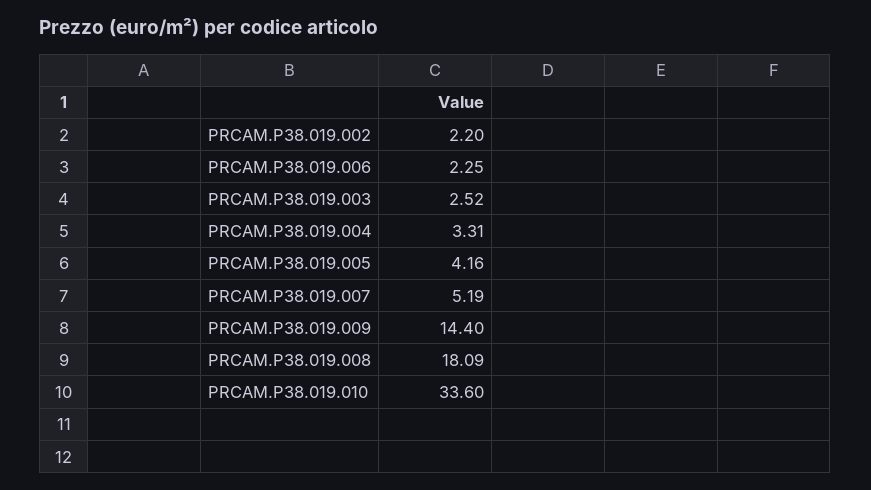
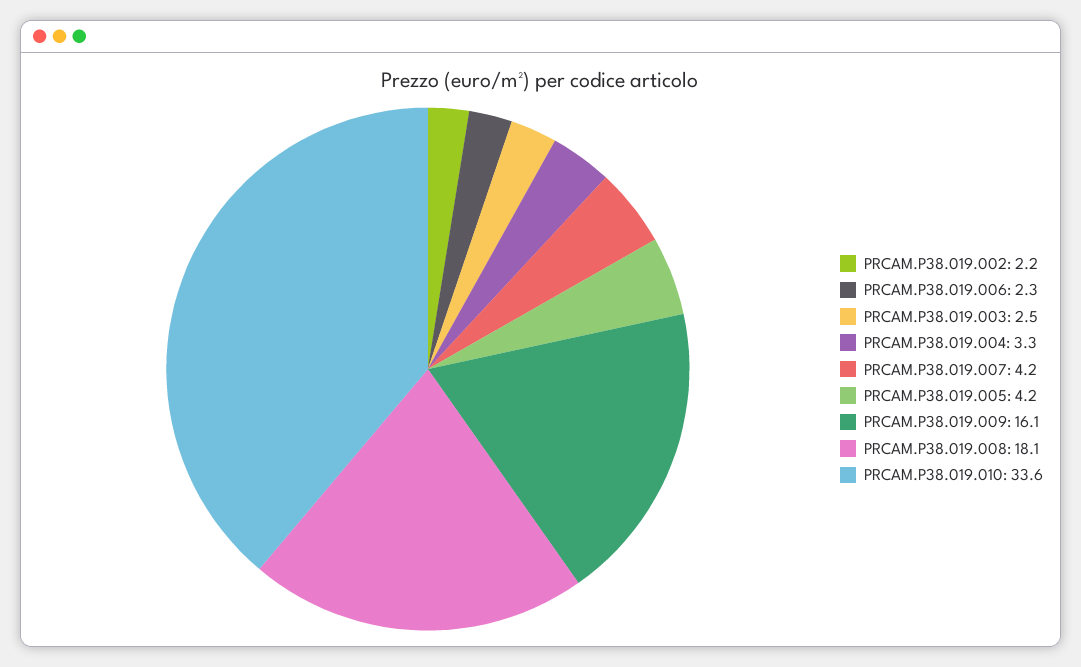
  {
    "PRCAM.P38.019.002": 2.2,
    "PRCAM.P38.019.006": 2.25,
    "PRCAM.P38.019.003": 2.52,
    "PRCAM.P38.019.004": 3.31,
    "PRCAM.P38.019.005": 4.16,
-   "PRCAM.P38.019.007": 5.19,
+   "PRCAM.P38.019.007": 4.2,
-   "PRCAM.P38.019.009": 14.4,
+   "PRCAM.P38.019.009": 16.1,
    "PRCAM.P38.019.008": 18.09,
    "PRCAM.P38.019.010": 33.6
  }

